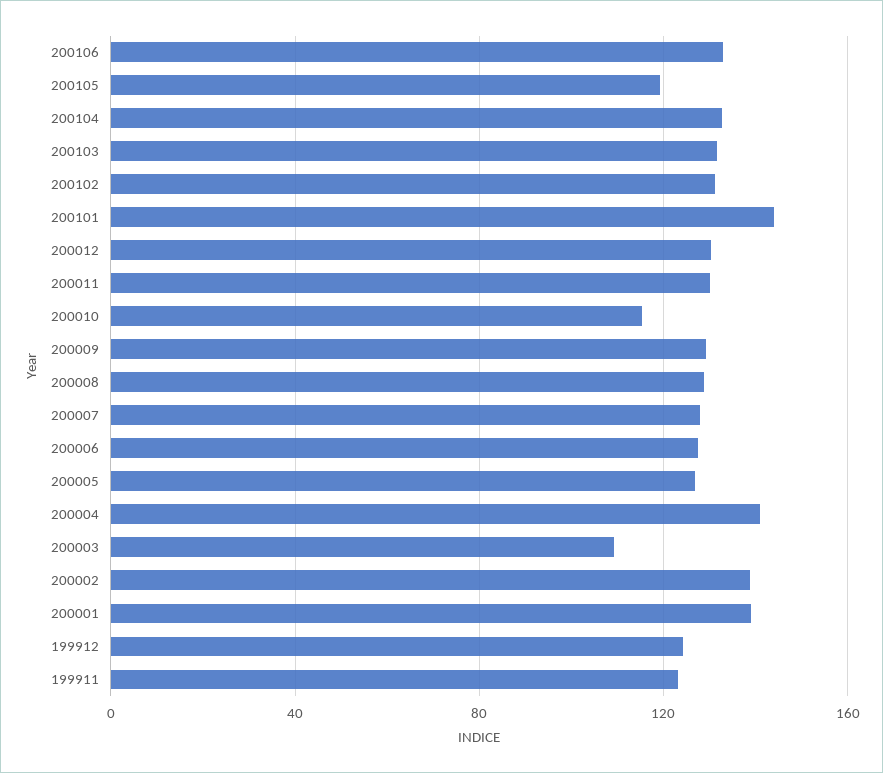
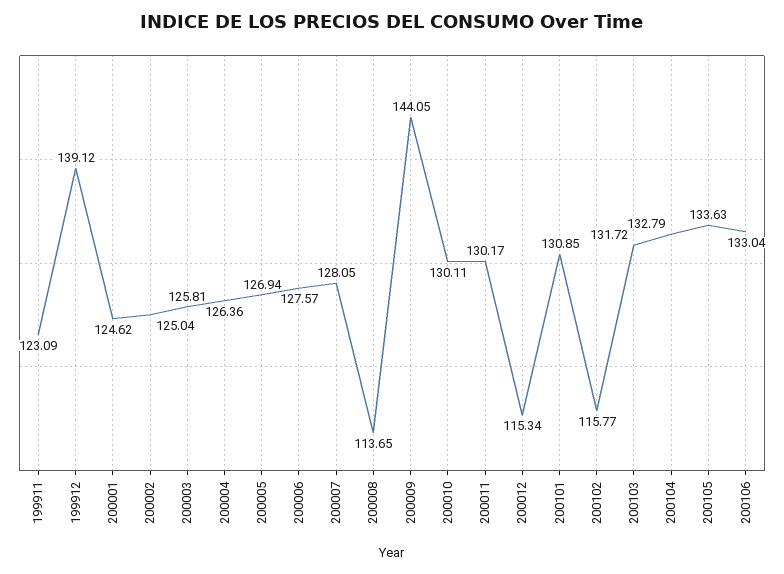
  {
    "200106": 133.04,
-   "200105": 120,
+   "200105": 133.63,
    "200104": 132.79,
    "200103": 131.72,
-   "200102": 130,
+   "200102": 115.77,
-   "200101": 145,
+   "200101": 130.85,
-   "200012": 130,
+   "200012": 115.34,
    "200011": 130.17,
-   "200010": 115,
+   "200010": 130.11,
-   "200009": 130,
+   "200009": 144.05,
-   "200008": 130,
+   "200008": 113.65,
    "200007": 128.05,
    "200006": 127.57,
    "200005": 126.94,
-   "200004": 140,
+   "200004": 126.36,
-   "200003": 110,
+   "200003": 125.81,
-   "200002": 140,
+   "200002": 125.04,
-   "200001": 140,
+   "200001": 124.62,
-   "199912": 125,
+   "199912": 139.12,
    "199911": 123.09
  }

